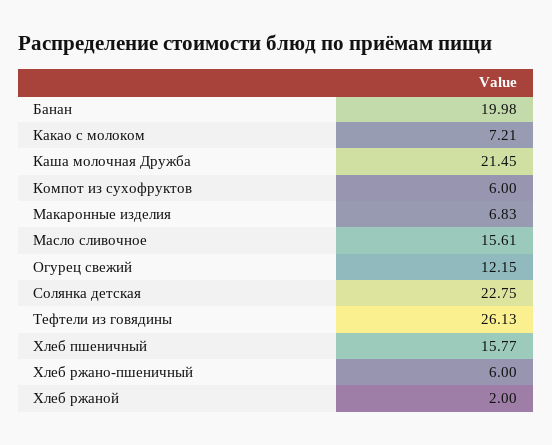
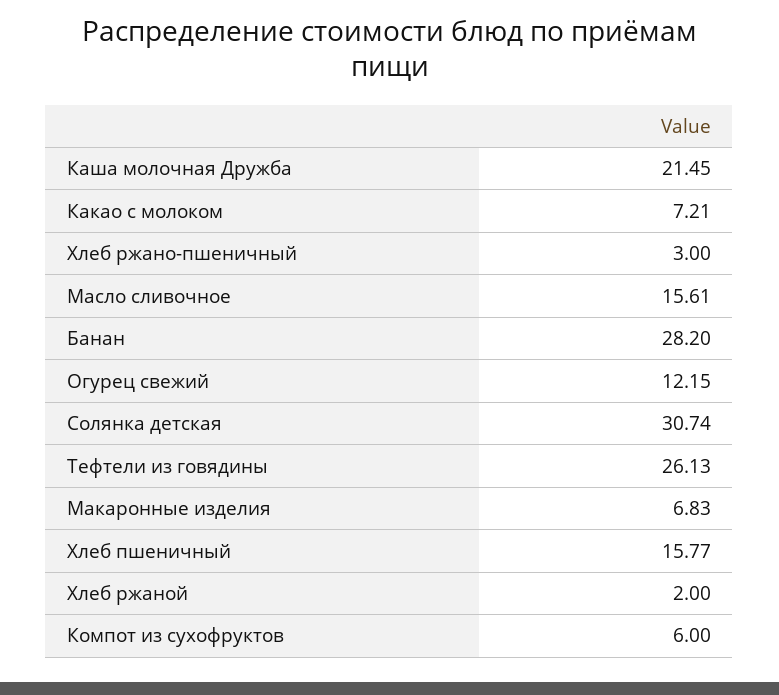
  {
-   "Банан": 19.98,
+   "Банан": 28.2,
    "Какао с молоком": 7.21,
    "Каша молочная Дружба": 21.45,
    "Компот из сухофруктов": 6,
    "Макаронные изделия": 6.83,
    "Масло сливочное": 15.61,
    "Огурец свежий": 12.15,
-   "Солянка детская": 22.75,
+   "Солянка детская": 30.74,
    "Тефтели из говядины": 26.13,
    "Хлеб пшеничный": 15.77,
-   "Хлеб ржано-пшеничный": 6,
+   "Хлеб ржано-пшеничный": 3,
    "Хлеб ржаной": 2
  }

